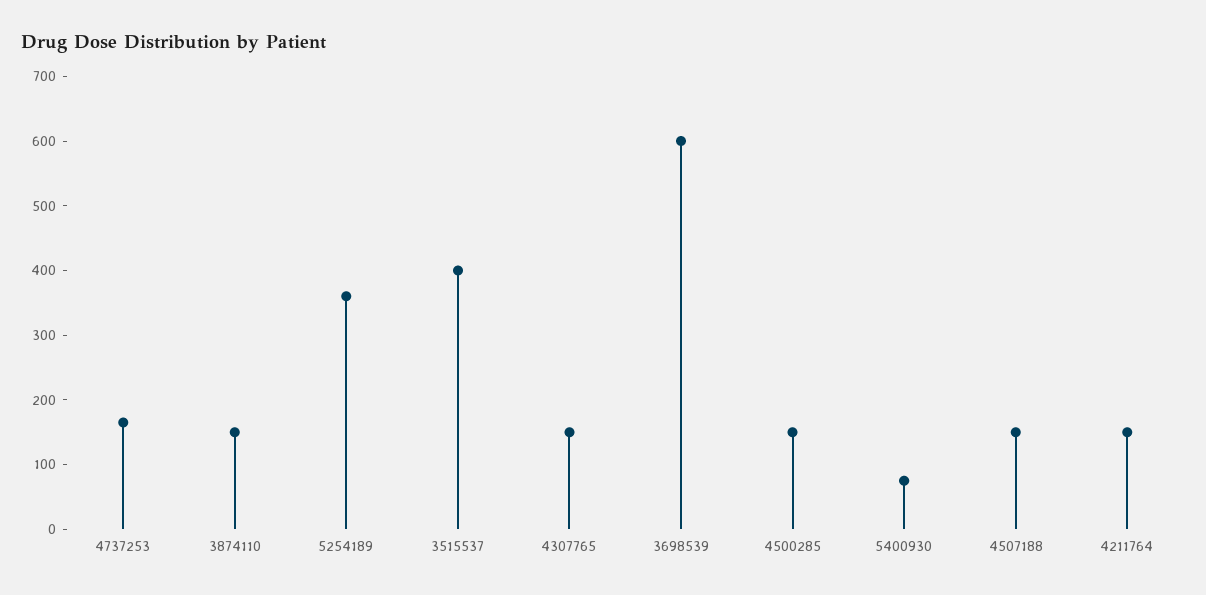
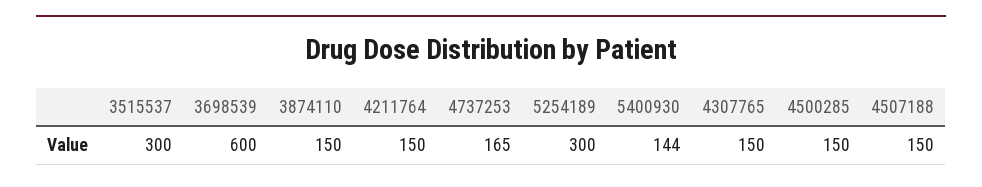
  {
    "4737253": 165,
    "3874110": 150,
-   "5254189": 360,
+   "5254189": 300,
-   "3515537": 400,
+   "3515537": 300,
    "4307765": 150,
    "3698539": 600,
    "4500285": 150,
-   "5400930": 80,
+   "5400930": 144,
    "4507188": 150,
    "4211764": 150
  }

